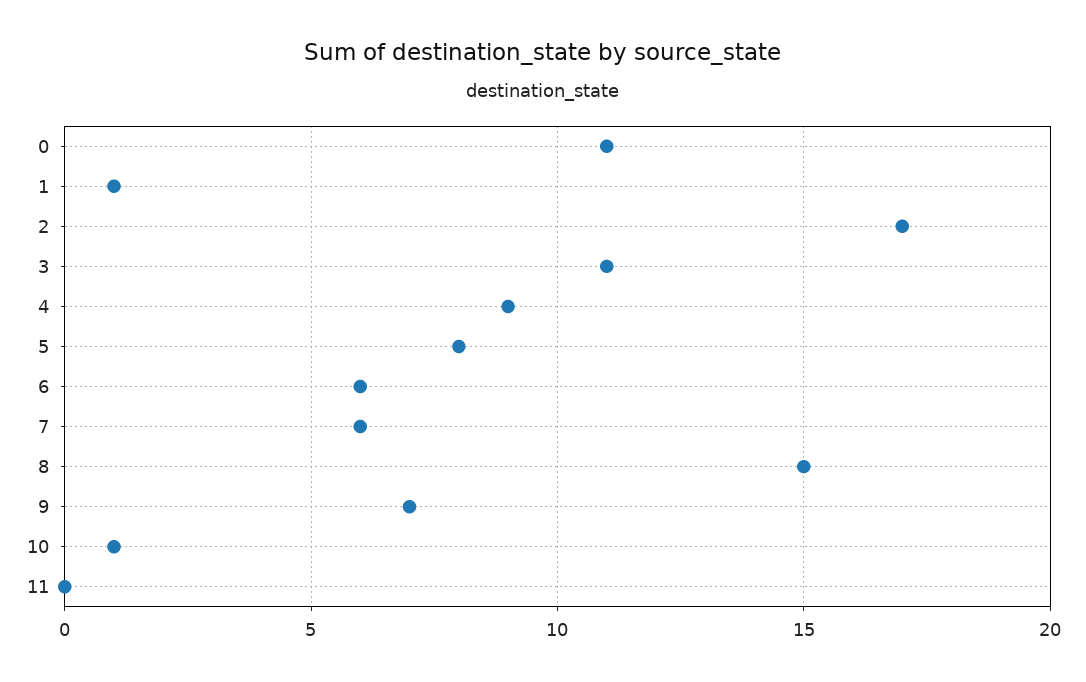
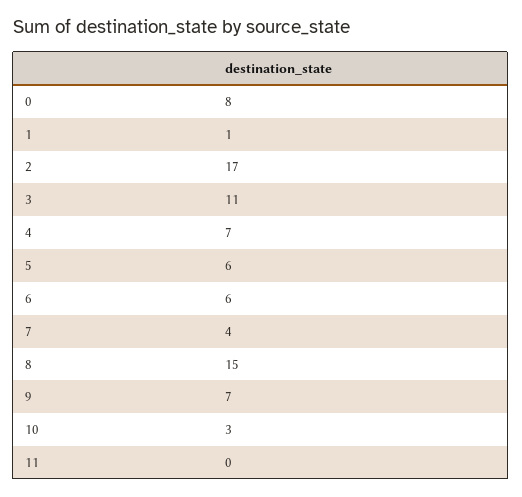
  {
-   "0": 11,
+   "0": 8,
    "1": 1,
    "2": 17,
    "3": 11,
-   "4": 9,
+   "4": 7,
-   "5": 8,
+   "5": 6,
    "6": 6,
-   "7": 6,
+   "7": 4,
    "8": 15,
    "9": 7,
-   "10": 1,
+   "10": 3,
    "11": 0
  }

